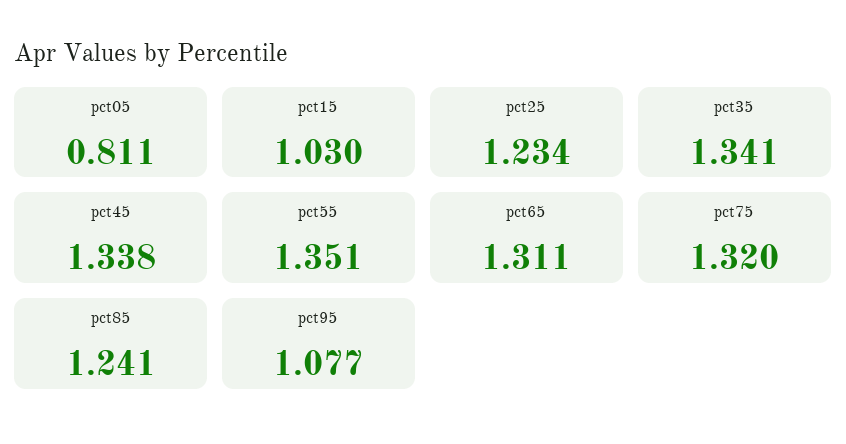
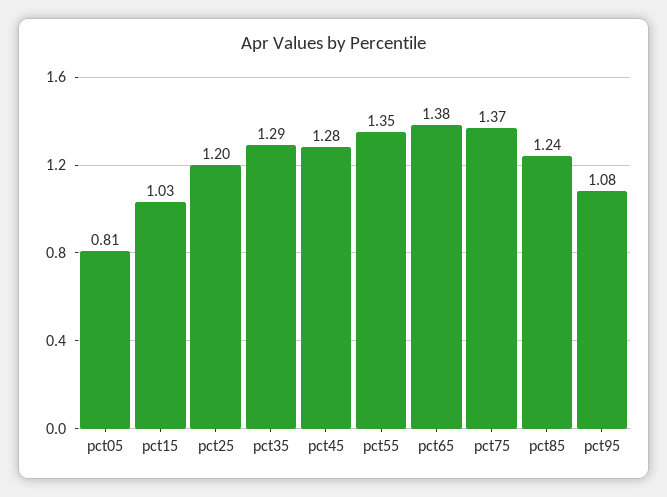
  {
    "pct05": 0.811,
    "pct15": 1.03,
-   "pct25": 1.234,
+   "pct25": 1.2,
-   "pct35": 1.341,
+   "pct35": 1.29,
-   "pct45": 1.338,
+   "pct45": 1.28,
    "pct55": 1.351,
-   "pct65": 1.311,
+   "pct65": 1.38,
-   "pct75": 1.32,
+   "pct75": 1.37,
    "pct85": 1.241,
    "pct95": 1.077
  }

